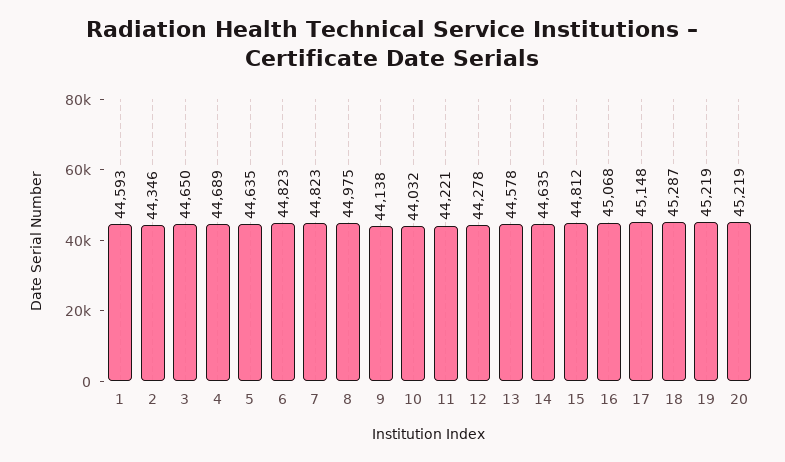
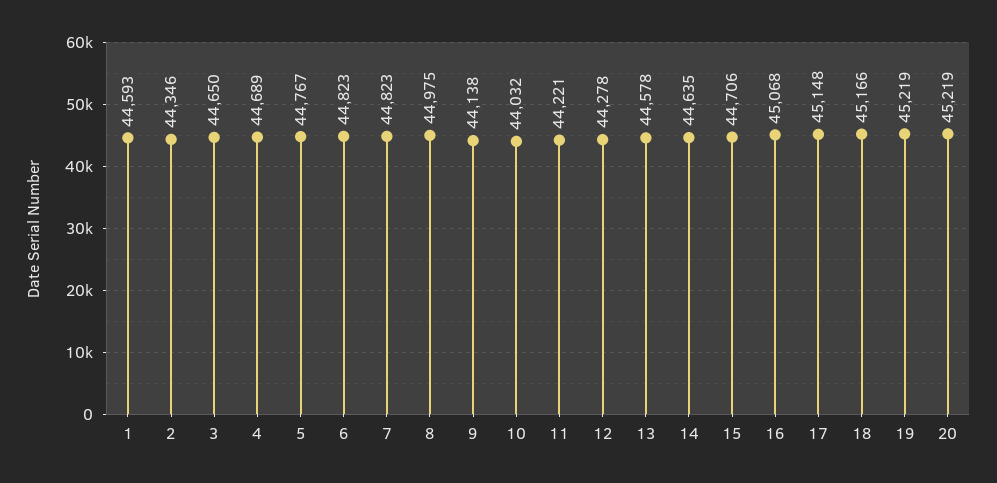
  {
    "1": 44593,
    "2": 44346,
    "3": 44650,
    "4": 44689,
-   "5": 44635,
+   "5": 44767,
    "6": 44823,
    "7": 44823,
    "8": 44975,
    "9": 44138,
    "10": 44032,
    "11": 44221,
    "12": 44278,
    "13": 44578,
    "14": 44635,
-   "15": 44812,
+   "15": 44706,
    "16": 45068,
    "17": 45148,
-   "18": 45287,
+   "18": 45166,
    "19": 45219,
    "20": 45219
  }

